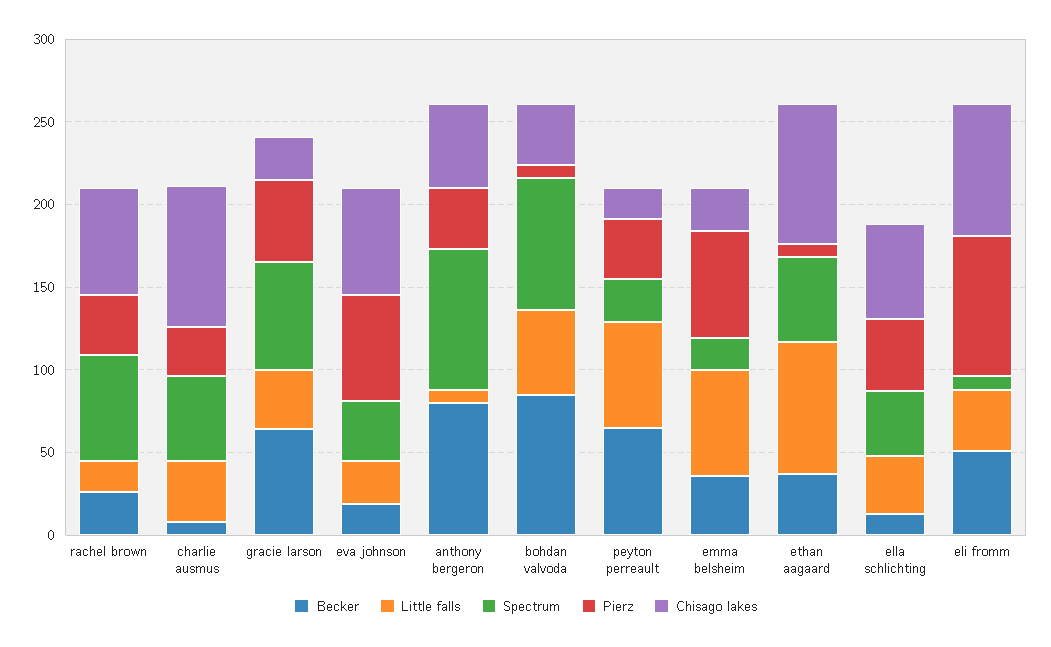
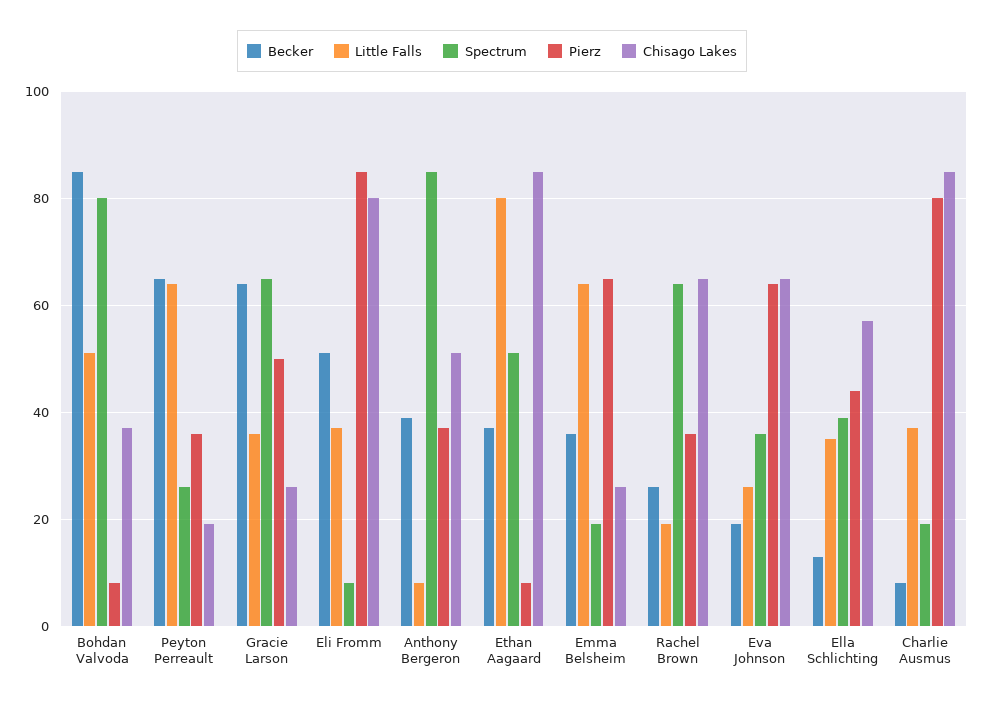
  {
    "Becker": {
      "rachel brown": 25,
      "charlie ausmus": 10,
      "gracie larson": 65,
      "eva johnson": 20,
-     "anthony bergeron": 80,
+     "anthony bergeron": 40,
      "bohdan valvoda": 85,
      "peyton perreault": 65,
      "emma belsheim": 35,
      "ethan aagaard": 35,
      "ella schlichting": 15,
      "eli fromm": 50
    },
    "Little falls": {
      "rachel brown": 20,
      "charlie ausmus": 35,
      "gracie larson": 35,
      "eva johnson": 25,
      "anthony bergeron": 10,
      "bohdan valvoda": 50,
      "peyton perreault": 65,
      "emma belsheim": 65,
      "ethan aagaard": 80,
      "ella schlichting": 35,
      "eli fromm": 35
    },
    "Spectrum": {
      "rachel brown": 65,
-     "charlie ausmus": 50,
+     "charlie ausmus": 20,
      "gracie larson": 65,
      "eva johnson": 35,
      "anthony bergeron": 85,
      "bohdan valvoda": 80,
      "peyton perreault": 25,
      "emma belsheim": 20,
      "ethan aagaard": 50,
      "ella schlichting": 40,
      "eli fromm": 10
    },
    "Pierz": {
      "rachel brown": 35,
-     "charlie ausmus": 30,
+     "charlie ausmus": 80,
      "gracie larson": 50,
      "eva johnson": 65,
      "anthony bergeron": 35,
      "bohdan valvoda": 10,
      "peyton perreault": 35,
      "emma belsheim": 65,
      "ethan aagaard": 10,
      "ella schlichting": 45,
      "eli fromm": 85
    },
    "Chisago lakes": {
      "rachel brown": 65,
      "charlie ausmus": 85,
      "gracie larson": 25,
      "eva johnson": 65,
      "anthony bergeron": 50,
      "bohdan valvoda": 35,
      "peyton perreault": 20,
      "emma belsheim": 25,
      "ethan aagaard": 85,
      "ella schlichting": 55,
      "eli fromm": 80
    }
  }

